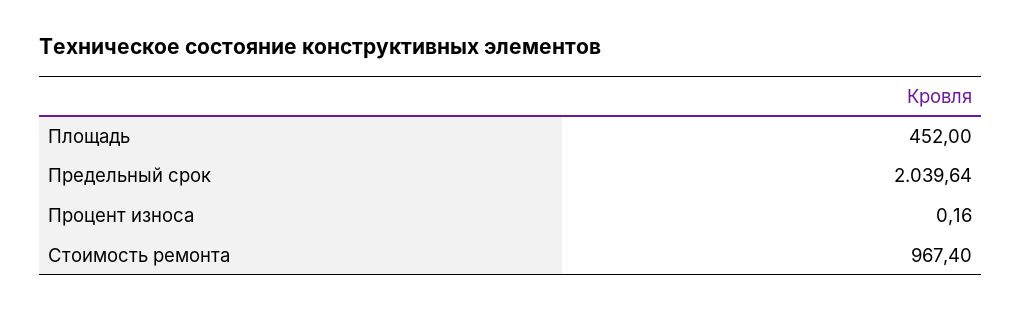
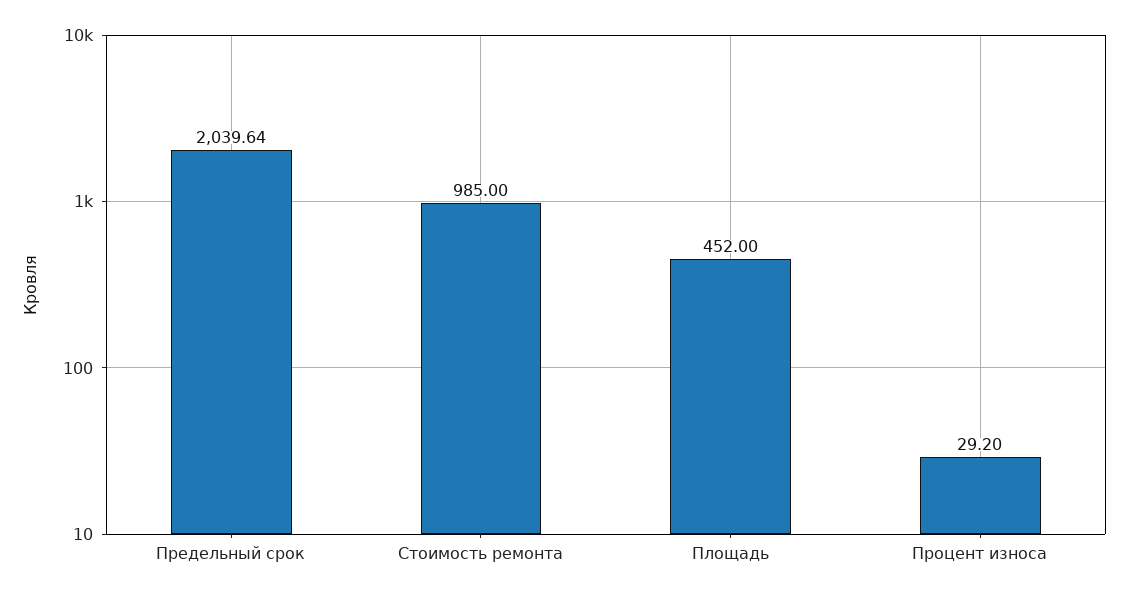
  {
    "Площадь": 452,
    "Предельный срок": 2039.64,
-   "Процент износа": 0.16,
+   "Процент износа": 29.2,
-   "Стоимость ремонта": 967.4
+   "Стоимость ремонта": 985
  }

